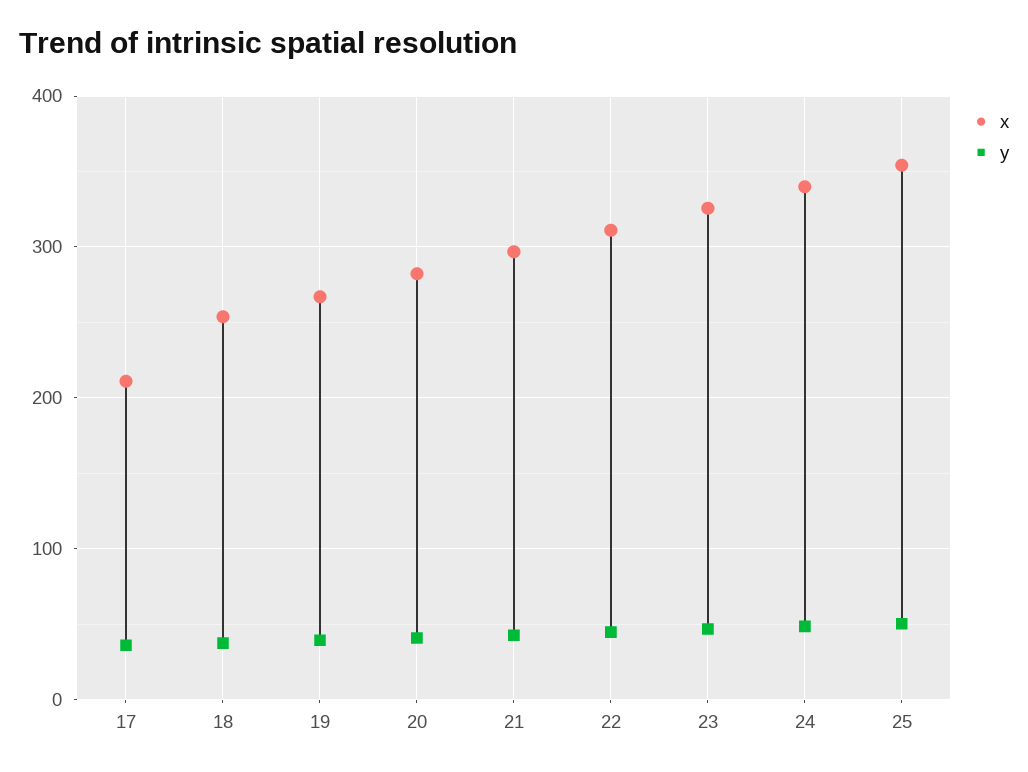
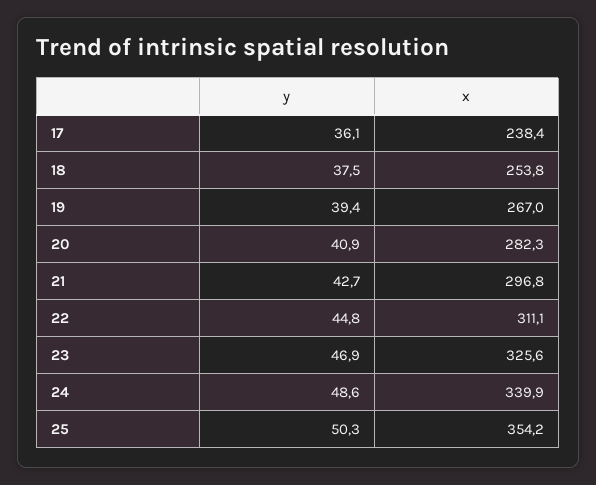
  {
    "x": {
-     "17": 210,
+     "17": 238.4,
      "18": 253.8,
      "19": 267,
      "20": 282.3,
      "21": 296.8,
      "22": 311.1,
      "23": 325.6,
      "24": 339.9,
      "25": 354.2
    },
    "y": {
      "17": 36.1,
      "18": 37.5,
      "19": 39.4,
      "20": 40.9,
      "21": 42.7,
      "22": 44.8,
      "23": 46.9,
      "24": 48.6,
      "25": 50.3
    }
  }

